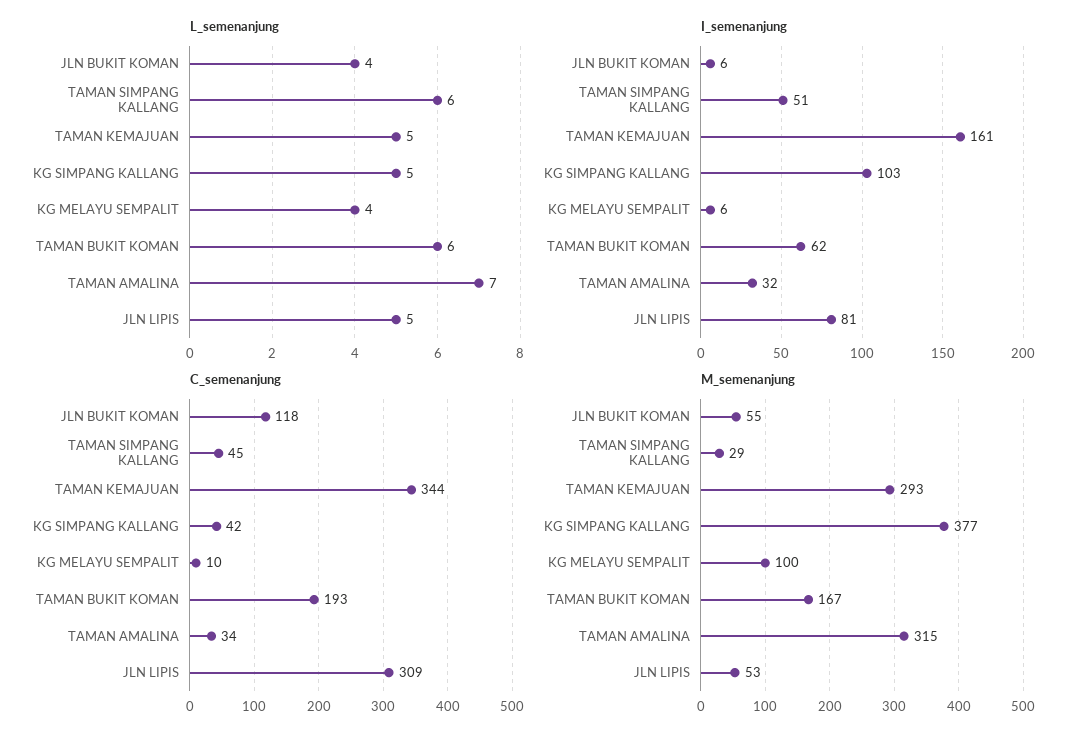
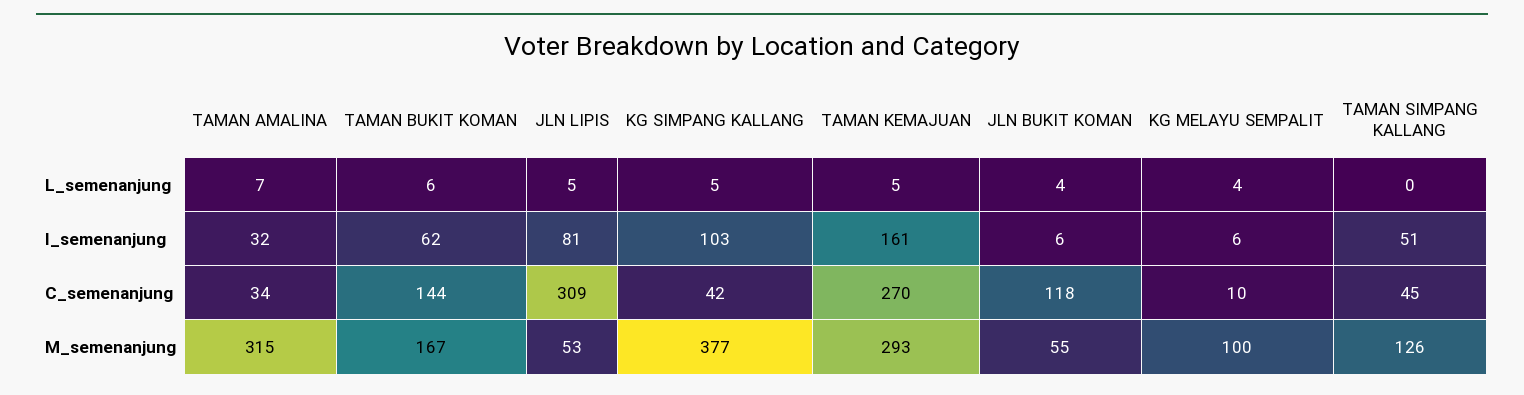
  {
    "L_semenanjung": {
      "JLN BUKIT KOMAN": 4,
-     "TAMAN SIMPANG KALLANG": 6,
+     "TAMAN SIMPANG KALLANG": 0,
      "TAMAN KEMAJUAN": 5,
      "KG SIMPANG KALLANG": 5,
      "KG MELAYU SEMPALIT": 4,
      "TAMAN BUKIT KOMAN": 6,
      "TAMAN AMALINA": 7,
      "JLN LIPIS": 5
    },
    "I_semenanjung": {
      "JLN BUKIT KOMAN": 6,
      "TAMAN SIMPANG KALLANG": 51,
      "TAMAN KEMAJUAN": 161,
      "KG SIMPANG KALLANG": 103,
      "KG MELAYU SEMPALIT": 6,
      "TAMAN BUKIT KOMAN": 62,
      "TAMAN AMALINA": 32,
      "JLN LIPIS": 81
    },
    "C_semenanjung": {
      "JLN BUKIT KOMAN": 118,
      "TAMAN SIMPANG KALLANG": 45,
-     "TAMAN KEMAJUAN": 344,
+     "TAMAN KEMAJUAN": 270,
      "KG SIMPANG KALLANG": 42,
      "KG MELAYU SEMPALIT": 10,
-     "TAMAN BUKIT KOMAN": 193,
+     "TAMAN BUKIT KOMAN": 144,
      "TAMAN AMALINA": 34,
      "JLN LIPIS": 309
    },
    "M_semenanjung": {
      "JLN BUKIT KOMAN": 55,
-     "TAMAN SIMPANG KALLANG": 29,
+     "TAMAN SIMPANG KALLANG": 126,
      "TAMAN KEMAJUAN": 293,
      "KG SIMPANG KALLANG": 377,
      "KG MELAYU SEMPALIT": 100,
      "TAMAN BUKIT KOMAN": 167,
      "TAMAN AMALINA": 315,
      "JLN LIPIS": 53
    }
  }

